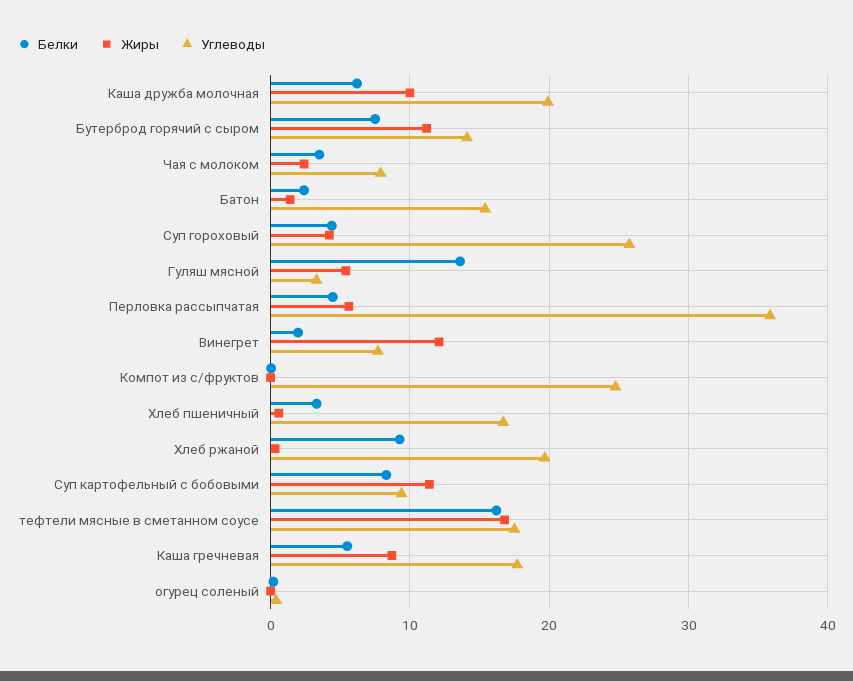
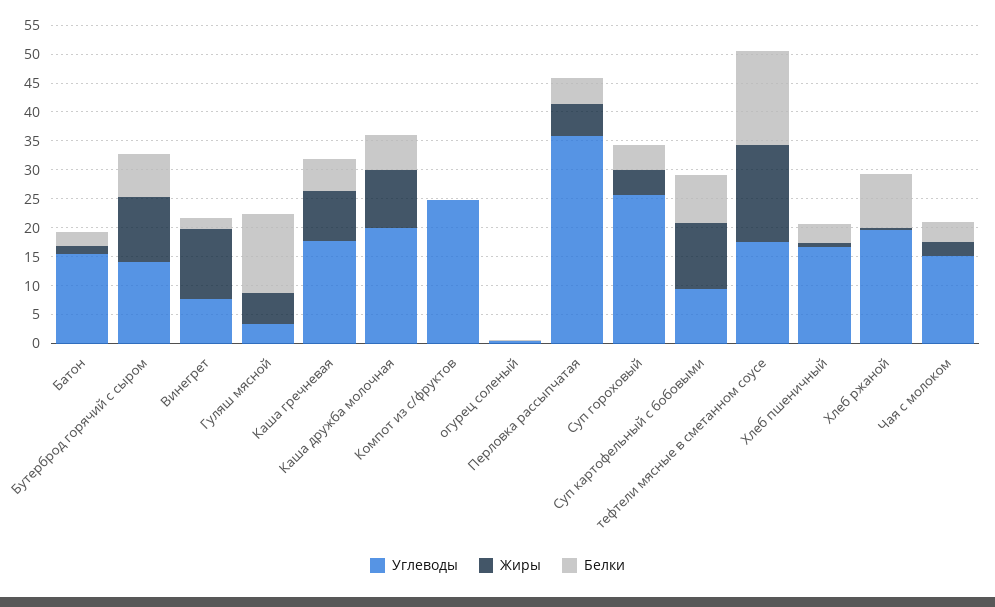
  {
    "Белки": {
      "Каша дружба молочная": 6,
      "Бутерброд горячий с сыром": 8,
      "Чая с молоком": 4,
      "Батон": 2,
      "Суп гороховый": 4,
      "Гуляш мясной": 14,
      "Перловка рассыпчатая": 4,
      "Винегрет": 2,
      "Компот из с/фруктов": 0,
      "Хлеб пшеничный": 3,
      "Хлеб ржаной": 9,
      "Суп картофельный с бобовыми": 8,
      "тефтели мясные в сметанном соусе": 16,
      "Каша гречневая": 6,
      "огурец соленый": 0
    },
    "Жиры": {
      "Каша дружба молочная": 10,
      "Бутерброд горячий с сыром": 11,
      "Чая с молоком": 2,
      "Батон": 1,
      "Суп гороховый": 4,
      "Гуляш мясной": 5,
      "Перловка рассыпчатая": 6,
      "Винегрет": 12,
      "Компот из с/фруктов": 0,
      "Хлеб пшеничный": 1,
      "Хлеб ржаной": 0,
      "Суп картофельный с бобовыми": 11,
      "тефтели мясные в сметанном соусе": 17,
      "Каша гречневая": 9,
      "огурец соленый": 0
    },
    "Углеводы": {
      "Каша дружба молочная": 20,
      "Бутерброд горячий с сыром": 14,
-     "Чая с молоком": 8,
+     "Чая с молоком": 15,
      "Батон": 15,
      "Суп гороховый": 26,
      "Гуляш мясной": 3,
      "Перловка рассыпчатая": 36,
      "Винегрет": 8,
      "Компот из с/фруктов": 25,
      "Хлеб пшеничный": 17,
      "Хлеб ржаной": 20,
      "Суп картофельный с бобовыми": 9,
      "тефтели мясные в сметанном соусе": 18,
      "Каша гречневая": 18,
      "огурец соленый": 0
    }
  }

